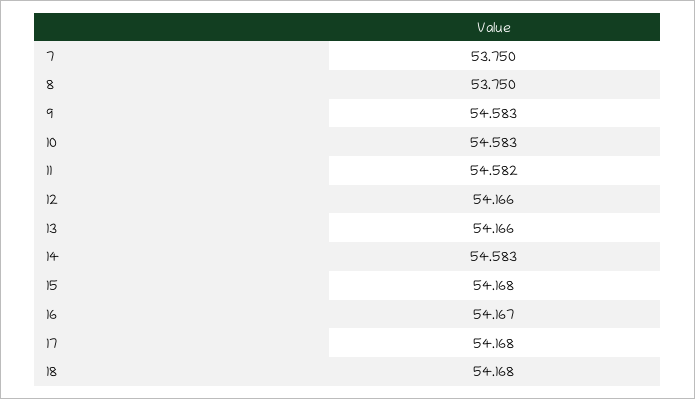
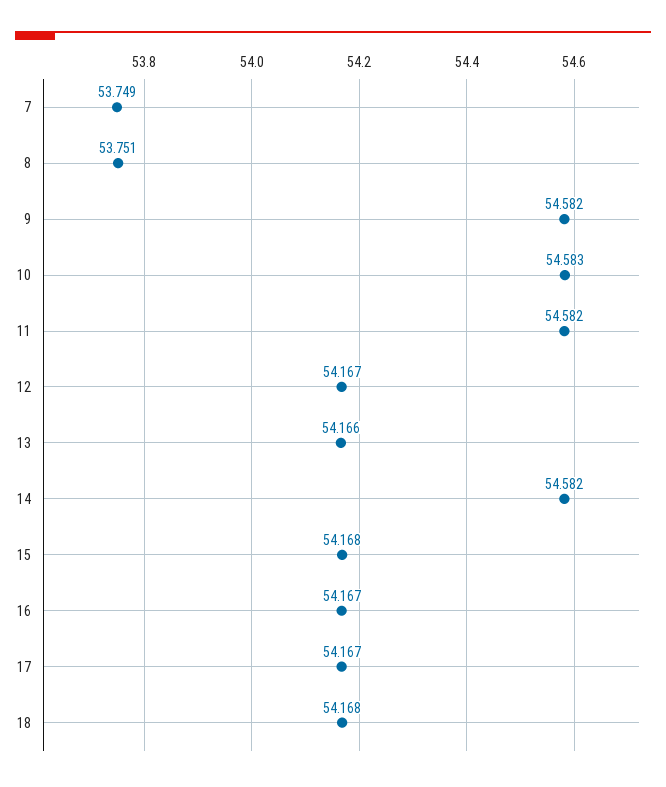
  {
-   "7": 53.75,
+   "7": 53.749,
-   "8": 53.75,
+   "8": 53.751,
-   "9": 54.583,
+   "9": 54.582,
    "10": 54.583,
    "11": 54.582,
-   "12": 54.166,
+   "12": 54.167,
    "13": 54.166,
-   "14": 54.583,
+   "14": 54.582,
    "15": 54.168,
    "16": 54.167,
-   "17": 54.168,
+   "17": 54.167,
    "18": 54.168
  }

